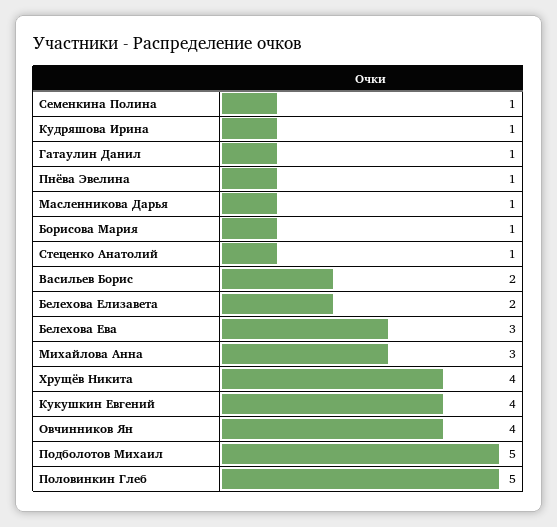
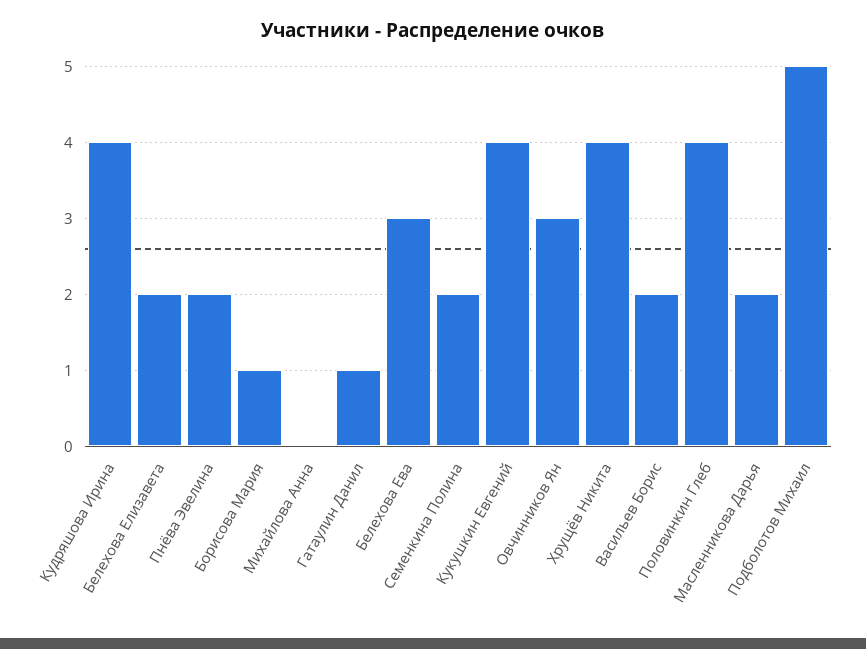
  {
-   "Семенкина Полина": 1,
+   "Семенкина Полина": 2,
-   "Кудряшова Ирина": 1,
+   "Кудряшова Ирина": 4,
    "Гатаулин Данил": 1,
-   "Пнёва Эвелина": 1,
+   "Пнёва Эвелина": 2,
-   "Масленникова Дарья": 1,
+   "Масленникова Дарья": 2,
    "Борисова Мария": 1,
-   "Стеценко Анатолий": 1,
    "Васильев Борис": 2,
    "Белехова Елизавета": 2,
    "Белехова Ева": 3,
-   "Михайлова Анна": 3,
+   "Михайлова Анна": 0,
    "Хрущёв Никита": 4,
    "Кукушкин Евгений": 4,
-   "Овчинников Ян": 4,
+   "Овчинников Ян": 3,
    "Подболотов Михаил": 5,
-   "Половинкин Глеб": 5
+   "Половинкин Глеб": 4
  }

